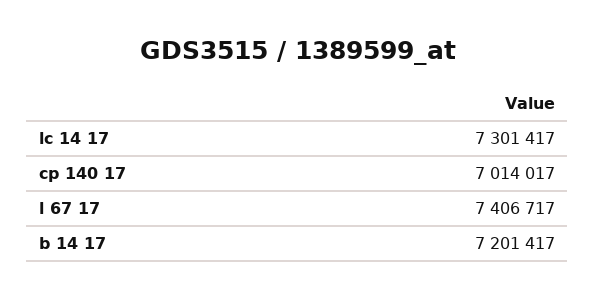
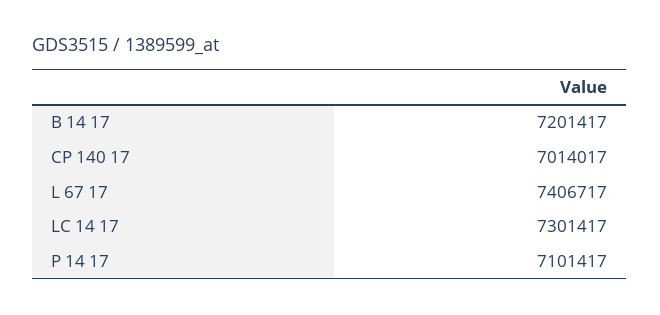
  {
    "lc 14 17": 7301417,
    "cp 140 17": 7014017,
    "l 67 17": 7406717,
-   "b 14 17": 7201417
+   "b 14 17": 7201417,
+   "P 14 17": 7101417
  }

